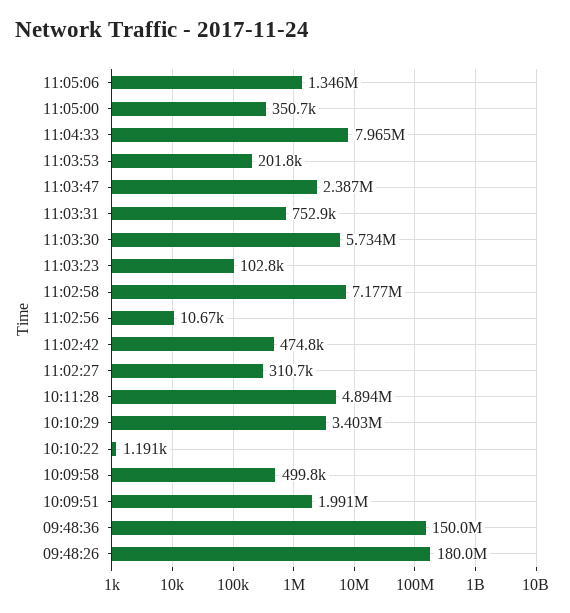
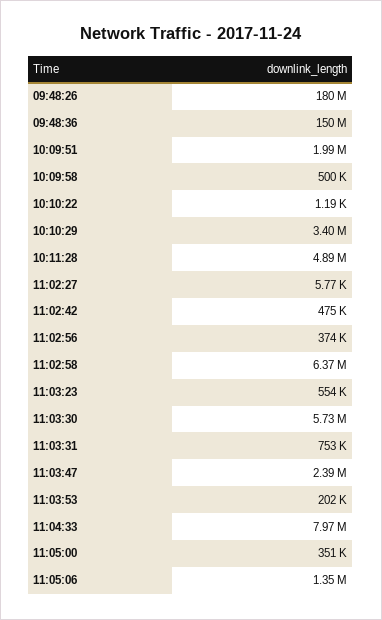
  {
    "11:05:06": 1346000,
    "11:05:00": 350700,
    "11:04:33": 7965000,
    "11:03:53": 201800,
    "11:03:47": 2387000,
    "11:03:31": 752900,
    "11:03:30": 5734000,
-   "11:03:23": 102800,
+   "11:03:23": 554000,
-   "11:02:58": 7177000,
+   "11:02:58": 6370000,
-   "11:02:56": 10670,
+   "11:02:56": 374000,
    "11:02:42": 474800,
-   "11:02:27": 310700,
+   "11:02:27": 5770,
    "10:11:28": 4894000,
    "10:10:29": 3403000,
    "10:10:22": 1191,
    "10:09:58": 499800,
    "10:09:51": 1991000,
    "09:48:36": 150000000,
    "09:48:26": 180000000
  }

